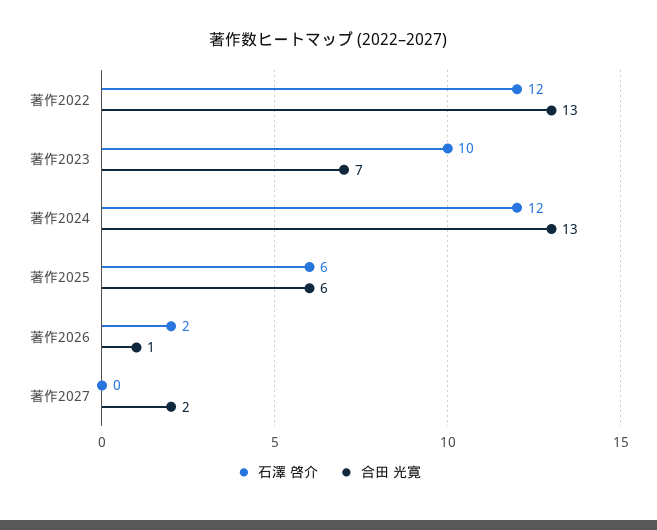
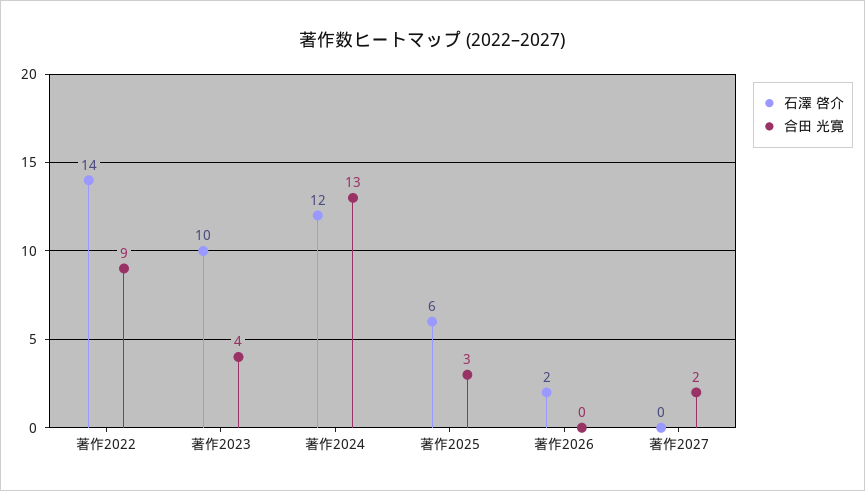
  {
    "石澤 啓介": {
-     "著作2022": 12,
+     "著作2022": 14,
      "著作2023": 10,
      "著作2024": 12,
      "著作2025": 6,
      "著作2026": 2,
      "著作2027": 0
    },
    "合田 光寛": {
-     "著作2022": 13,
+     "著作2022": 9,
-     "著作2023": 7,
+     "著作2023": 4,
      "著作2024": 13,
-     "著作2025": 6,
+     "著作2025": 3,
-     "著作2026": 1,
+     "著作2026": 0,
      "著作2027": 2
    }
  }

